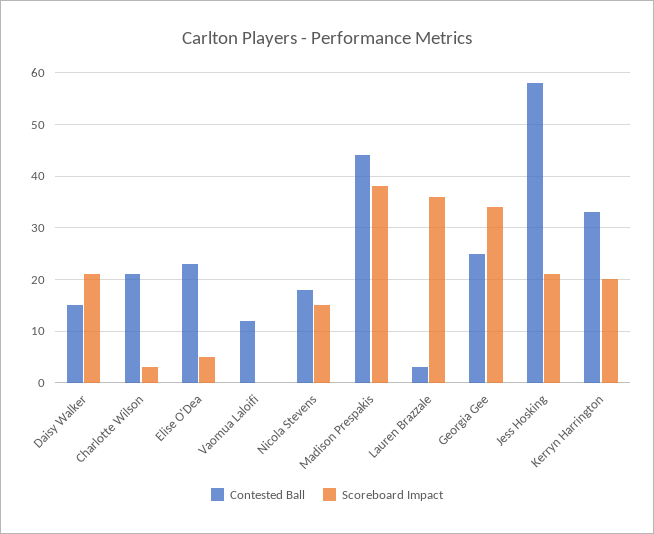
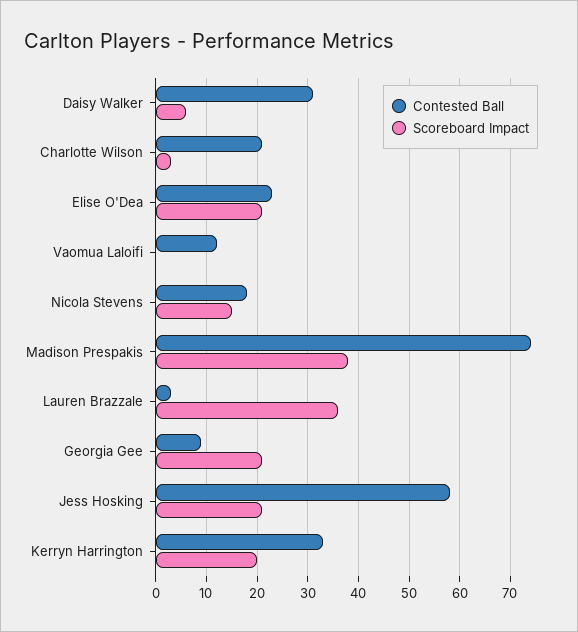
  {
    "Contested Ball": {
-     "Daisy Walker": 15,
+     "Daisy Walker": 30,
      "Charlotte Wilson": 20,
      "Elise O'Dea": 25,
      "Vaomua Laloifi": 10,
      "Nicola Stevens": 20,
-     "Madison Prespakis": 45,
+     "Madison Prespakis": 75,
      "Lauren Brazzale": 5,
-     "Georgia Gee": 25,
+     "Georgia Gee": 10,
      "Jess Hosking": 60,
      "Kerryn Harrington": 35
    },
    "Scoreboard Impact": {
-     "Daisy Walker": 20,
+     "Daisy Walker": 5,
      "Charlotte Wilson": 5,
-     "Elise O'Dea": 5,
+     "Elise O'Dea": 20,
      "Vaomua Laloifi": 0,
      "Nicola Stevens": 15,
      "Madison Prespakis": 40,
      "Lauren Brazzale": 35,
-     "Georgia Gee": 35,
+     "Georgia Gee": 20,
      "Jess Hosking": 20,
      "Kerryn Harrington": 20
    }
  }

